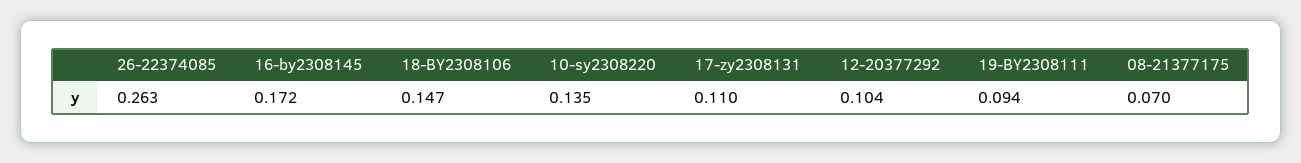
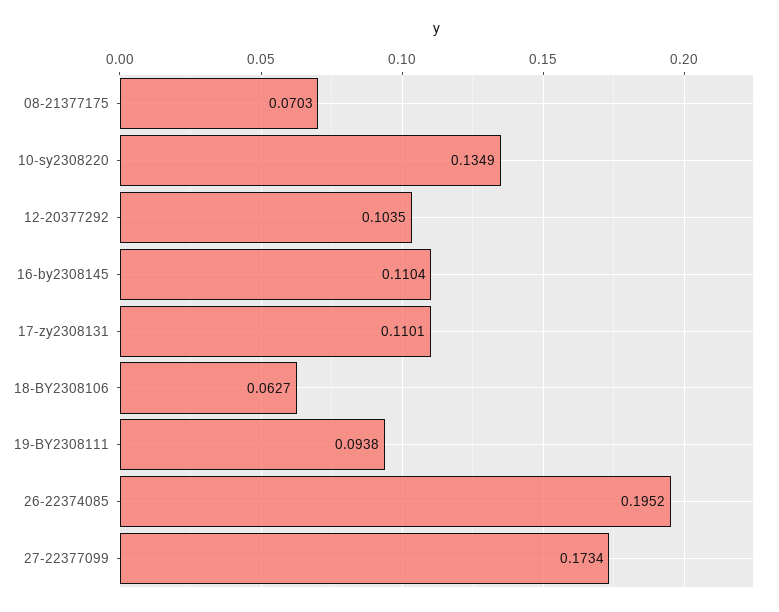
  {
-   "26-22374085": 0.263,
+   "26-22374085": 0.1952,
-   "16-by2308145": 0.172,
+   "16-by2308145": 0.1104,
-   "18-BY2308106": 0.147,
+   "18-BY2308106": 0.0627,
    "10-sy2308220": 0.1349,
    "17-zy2308131": 0.1101,
    "12-20377292": 0.1035,
    "19-BY2308111": 0.0938,
-   "08-21377175": 0.0703
+   "08-21377175": 0.0703,
+   "27-22377099": 0.1734
  }

